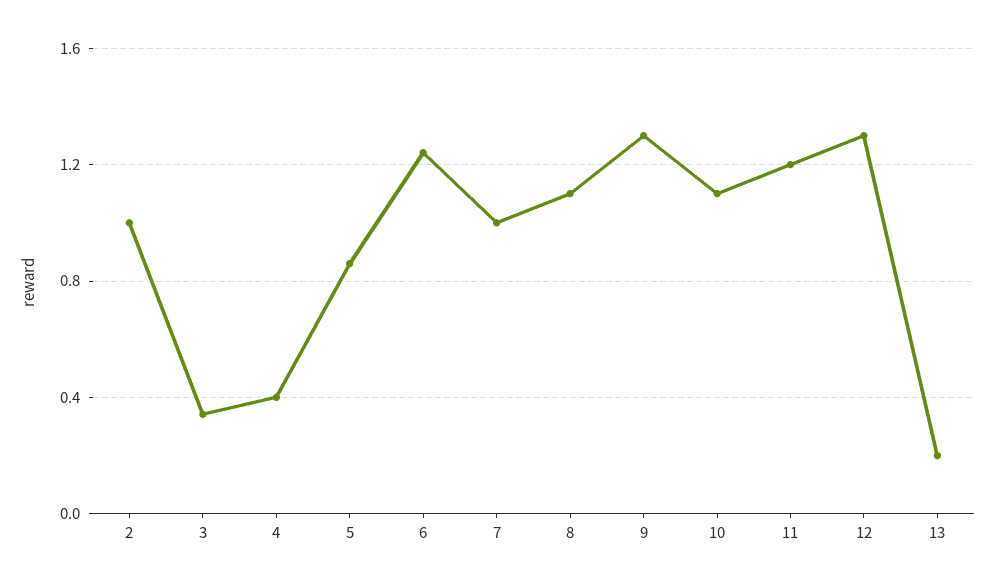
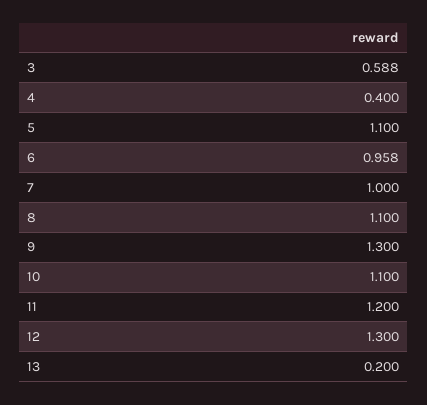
  {
-   "2": 1,
-   "3": 0.35,
+   "3": 0.588,
    "4": 0.4,
-   "5": 0.85,
+   "5": 1.1,
-   "6": 1.25,
+   "6": 0.958,
    "7": 1,
    "8": 1.1,
    "9": 1.3,
    "10": 1.1,
    "11": 1.2,
    "12": 1.3,
    "13": 0.2
  }

